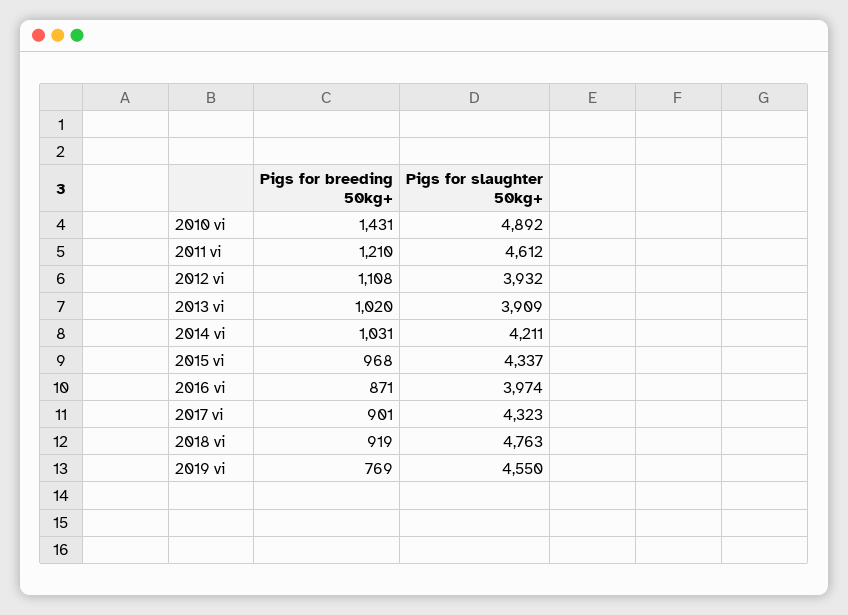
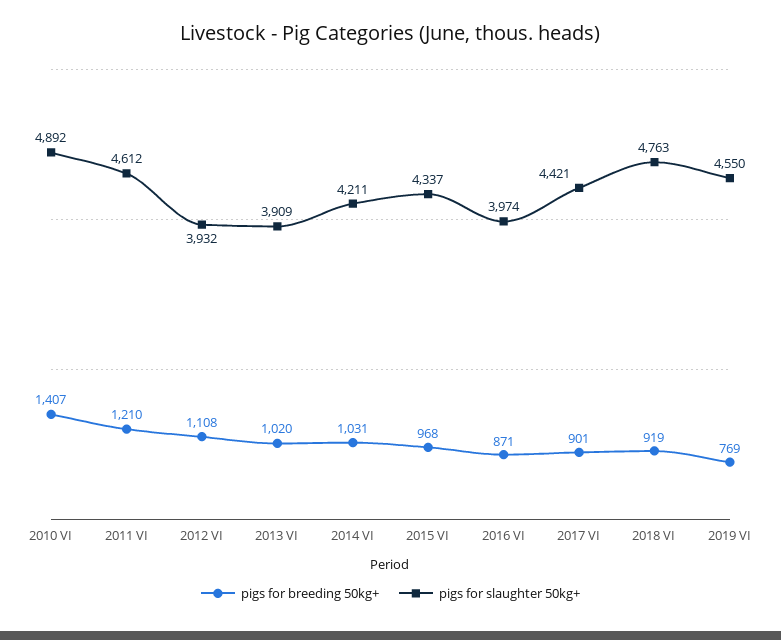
  {
    "Pigs for breeding 50kg+": {
-     "2010 vi": 1431,
+     "2010 vi": 1407,
      "2011 vi": 1210,
      "2012 vi": 1108,
      "2013 vi": 1020,
      "2014 vi": 1031,
      "2015 vi": 968,
      "2016 vi": 871,
      "2017 vi": 901,
      "2018 vi": 919,
      "2019 vi": 769
    },
    "Pigs for slaughter 50kg+": {
      "2010 vi": 4892,
      "2011 vi": 4612,
      "2012 vi": 3932,
      "2013 vi": 3909,
      "2014 vi": 4211,
      "2015 vi": 4337,
      "2016 vi": 3974,
-     "2017 vi": 4323,
+     "2017 vi": 4421,
      "2018 vi": 4763,
      "2019 vi": 4550
    }
  }

